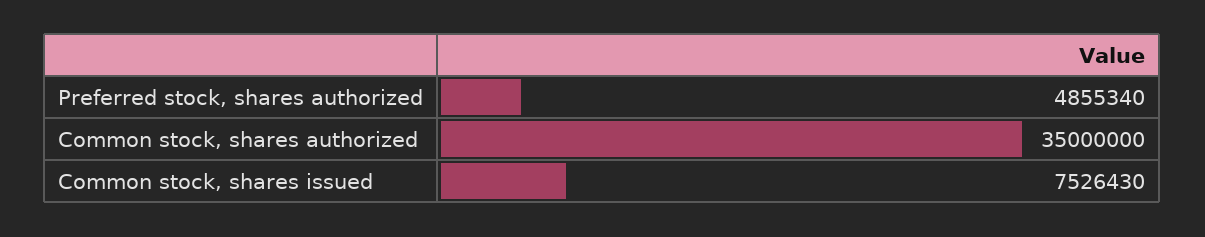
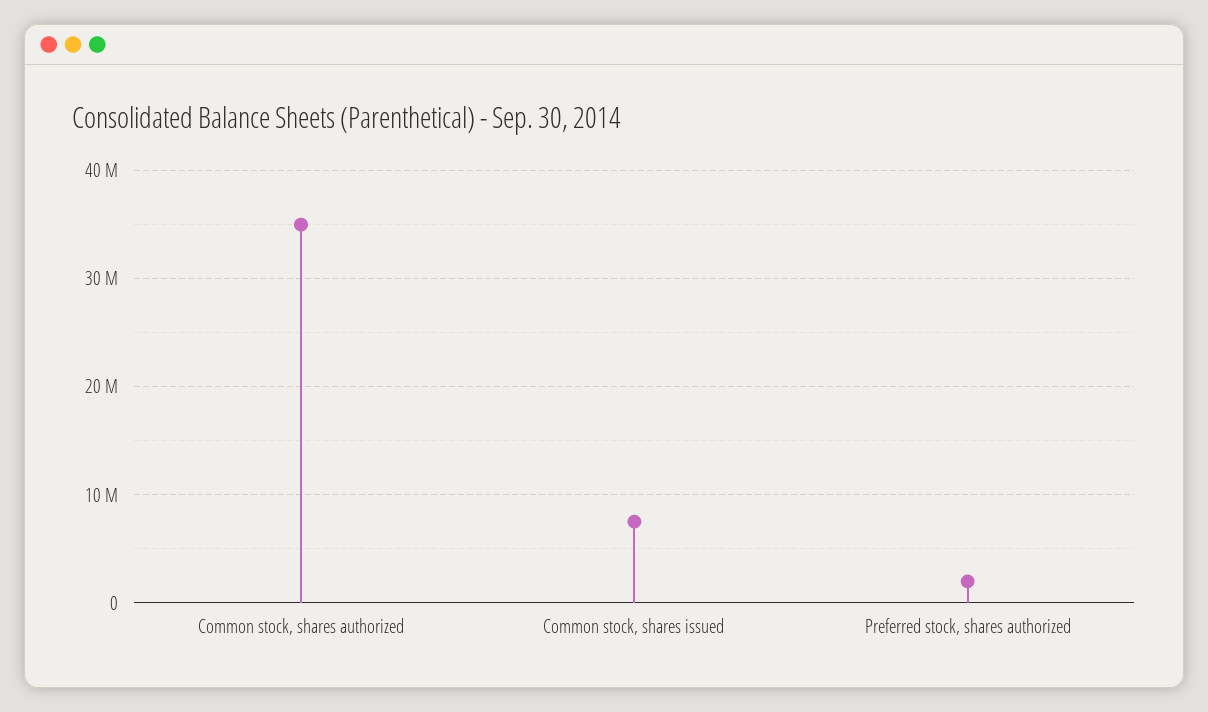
  {
-   "Preferred stock, shares authorized": 4855340,
+   "Preferred stock, shares authorized": 2000000,
    "Common stock, shares authorized": 35000000,
    "Common stock, shares issued": 7526430
  }

